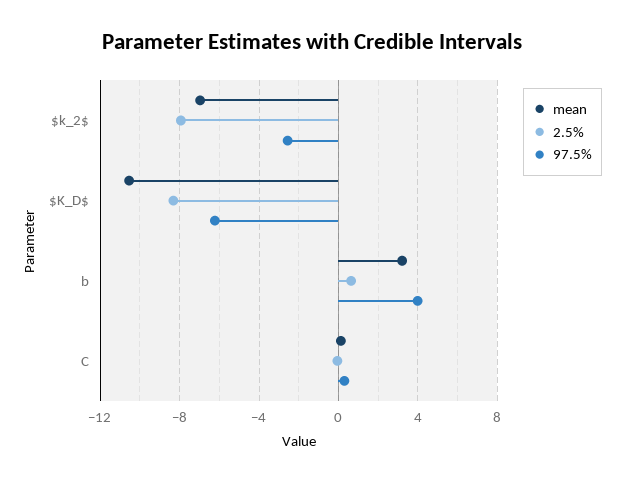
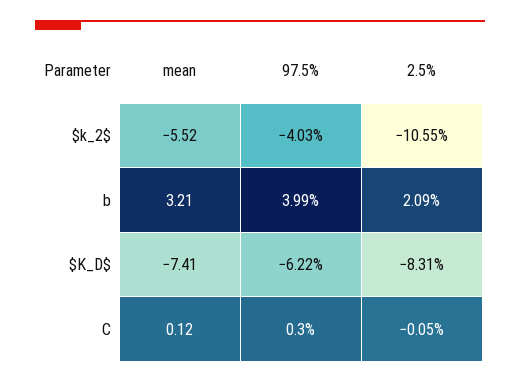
  {
    "mean": {
-     "$k_2$": -7,
+     "$k_2$": -5.52,
-     "$K_D$": -10.5,
+     "$K_D$": -7.41,
      "b": 3.21,
      "C": 0.12
    },
    "2.5%": {
-     "$k_2$": -8,
+     "$k_2$": -10.55,
      "$K_D$": -8.31,
-     "b": 0.5,
+     "b": 2.09,
      "C": -0.05
    },
    "97.5%": {
-     "$k_2$": -2.5,
+     "$k_2$": -4.03,
      "$K_D$": -6.22,
      "b": 3.99,
      "C": 0.3
    }
  }

